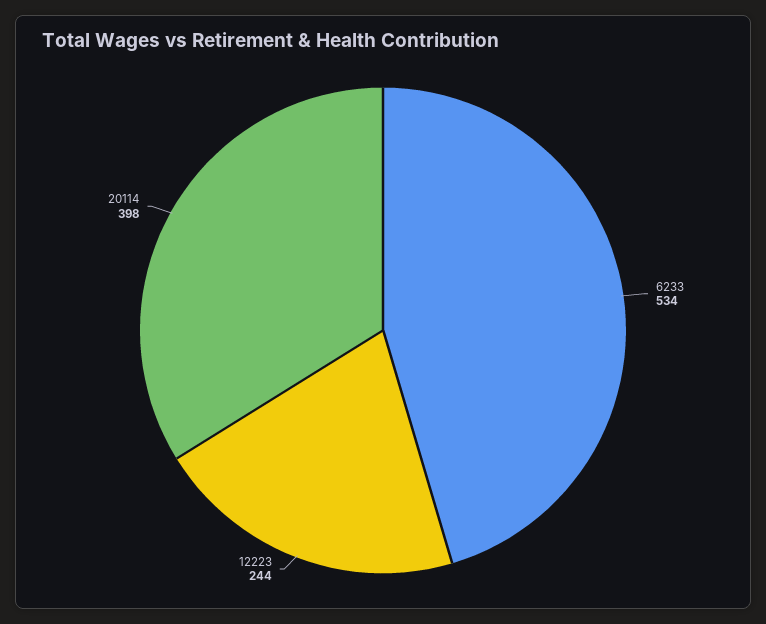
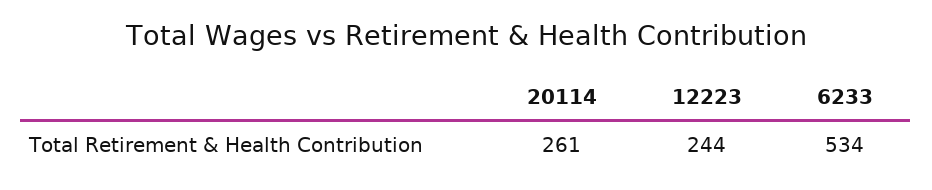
  {
    "6233": 534,
    "12223": 244,
-   "20114": 398
+   "20114": 261
  }

